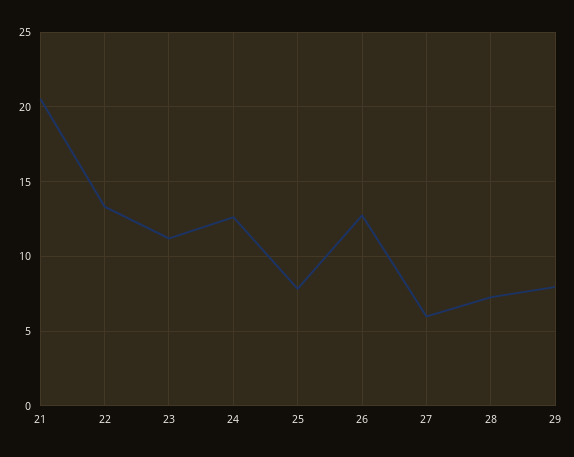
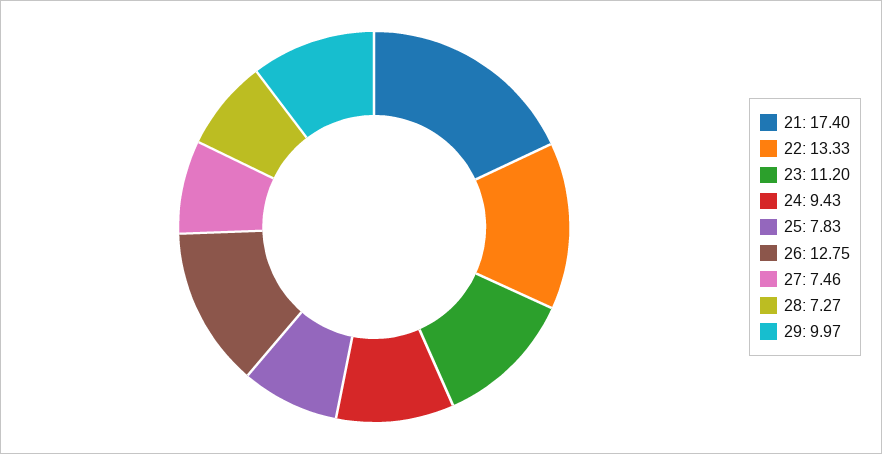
  {
-   "21": 20.5,
+   "21": 17.4,
    "22": 13.33,
    "23": 11.2,
-   "24": 12.5,
+   "24": 9.43,
    "25": 7.83,
    "26": 12.75,
-   "27": 6,
+   "27": 7.46,
    "28": 7.27,
-   "29": 8
+   "29": 9.97
  }

